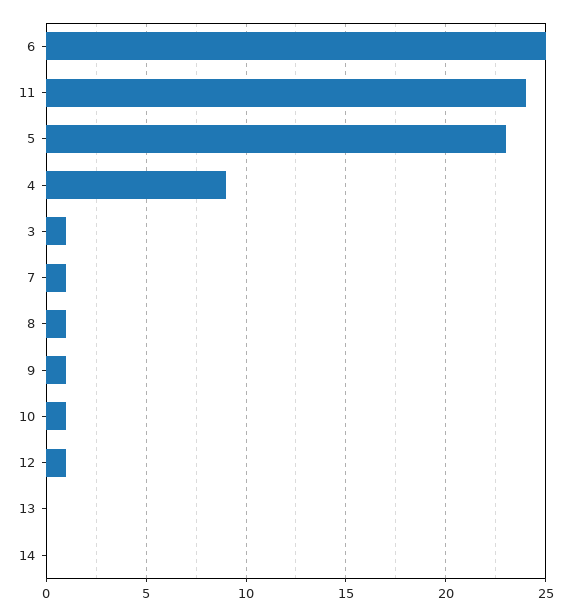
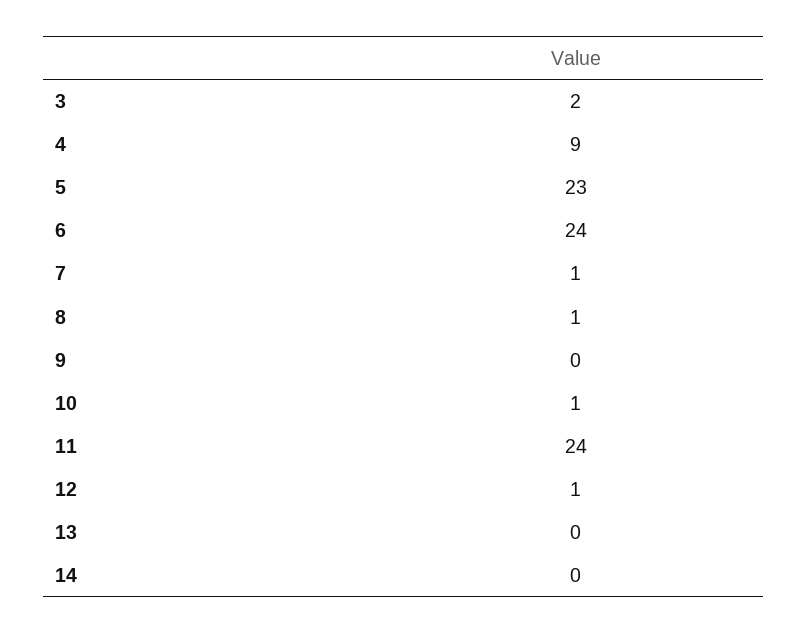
  {
-   "6": 25,
+   "6": 24,
    "11": 24,
    "5": 23,
    "4": 9,
-   "3": 1,
+   "3": 2,
    "7": 1,
    "8": 1,
-   "9": 1,
+   "9": 0,
    "10": 1,
    "12": 1,
    "13": 0,
    "14": 0
  }

